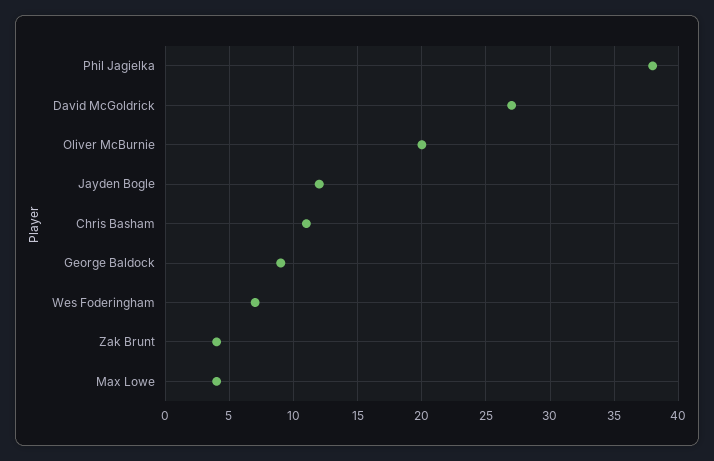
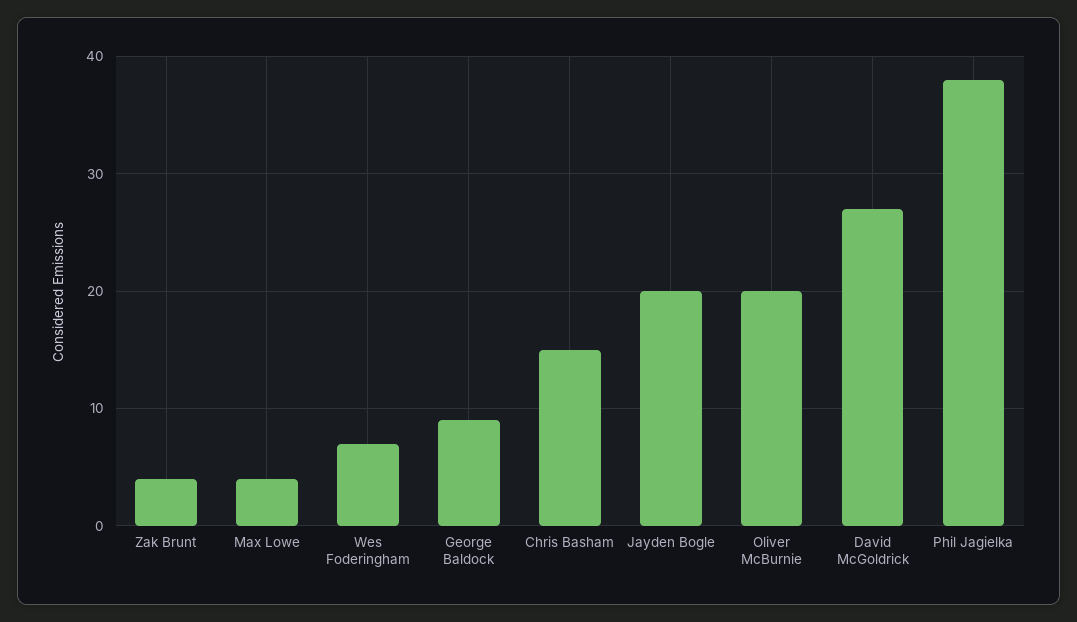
  {
    "Phil Jagielka": 38,
    "David McGoldrick": 27,
    "Oliver McBurnie": 20,
-   "Jayden Bogle": 12,
+   "Jayden Bogle": 20,
-   "Chris Basham": 11,
+   "Chris Basham": 15,
    "George Baldock": 9,
    "Wes Foderingham": 7,
    "Zak Brunt": 4,
    "Max Lowe": 4
  }

